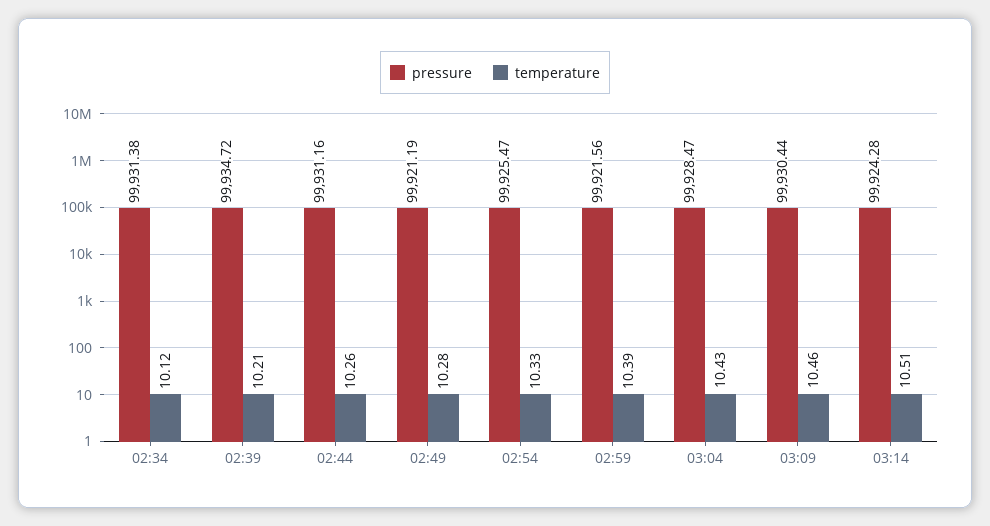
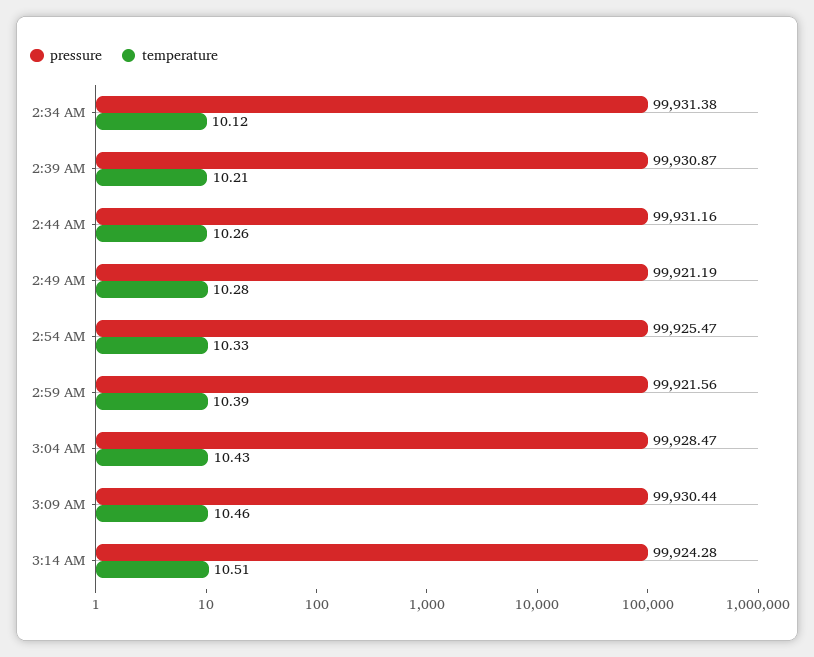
  {
    "pressure": {
      "02:34": 99931.38,
-     "02:39": 99934.72,
+     "02:39": 99930.87,
      "02:44": 99931.16,
      "02:49": 99921.19,
      "02:54": 99925.47,
      "02:59": 99921.56,
      "03:04": 99928.47,
      "03:09": 99930.44,
      "03:14": 99924.28
    },
    "temperature": {
      "02:34": 10.12,
      "02:39": 10.21,
      "02:44": 10.26,
      "02:49": 10.28,
      "02:54": 10.33,
      "02:59": 10.39,
      "03:04": 10.43,
      "03:09": 10.46,
      "03:14": 10.51
    }
  }

